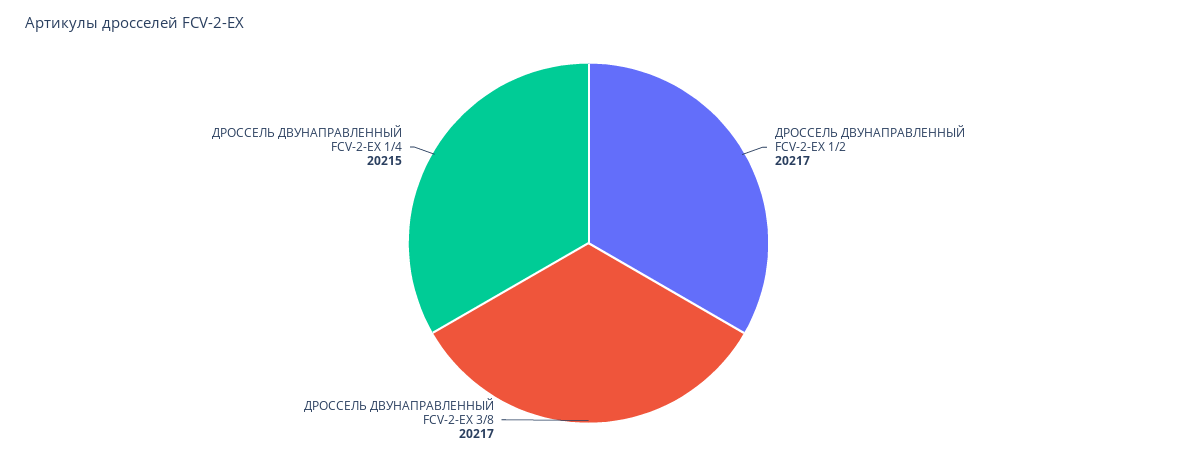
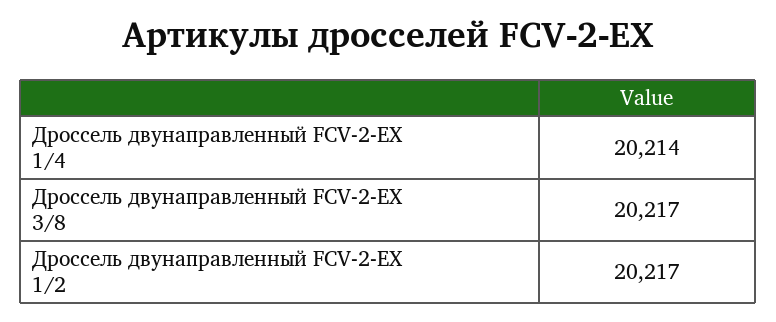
  {
    "ДРОССЕЛЬ ДВУНАПРАВЛЕННЫЙ FCV-2-EX 1/2": 20217,
    "ДРОССЕЛЬ ДВУНАПРАВЛЕННЫЙ FCV-2-EX 3/8": 20217,
-   "ДРОССЕЛЬ ДВУНАПРАВЛЕННЫЙ FCV-2-EX 1/4": 20215
+   "ДРОССЕЛЬ ДВУНАПРАВЛЕННЫЙ FCV-2-EX 1/4": 20214
  }

